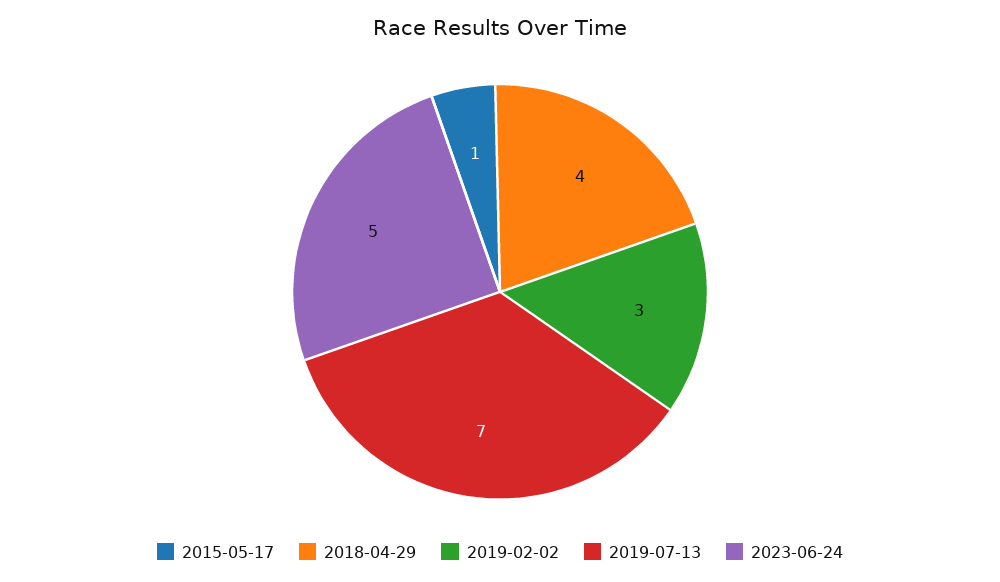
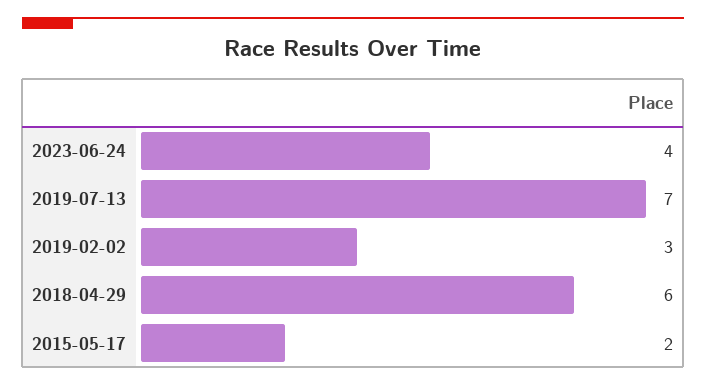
  {
-   "2015-05-17": 1,
+   "2015-05-17": 2,
-   "2018-04-29": 4,
+   "2018-04-29": 6,
    "2019-02-02": 3,
    "2019-07-13": 7,
-   "2023-06-24": 5
+   "2023-06-24": 4
  }

